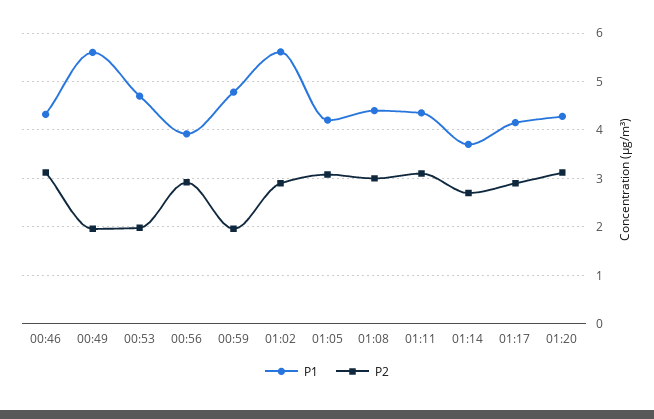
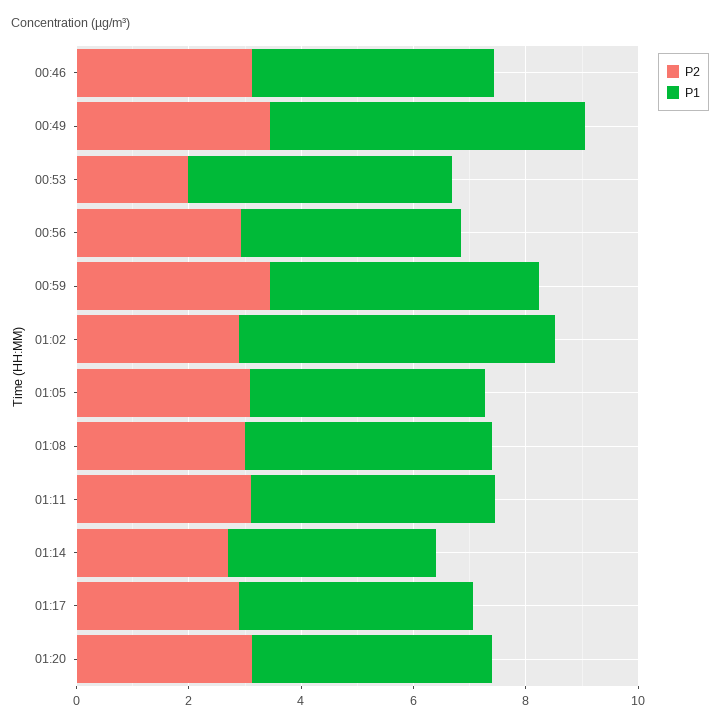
  {
    "P1": {
      "00:46": 4.4,
      "00:49": 5.6,
      "00:53": 4.8,
      "00:56": 4,
      "00:59": 4.8,
      "01:02": 5.6,
      "01:05": 4.2,
      "01:08": 4.4,
      "01:11": 4.4,
      "01:14": 3.8,
      "01:17": 4.2,
      "01:20": 4.2
    },
    "P2": {
      "00:46": 3.2,
-     "00:49": 2,
+     "00:49": 3.5,
      "00:53": 2,
      "00:56": 3,
-     "00:59": 2,
+     "00:59": 3.5,
      "01:02": 3,
      "01:05": 3,
      "01:08": 3,
      "01:11": 3.2,
      "01:14": 2.8,
      "01:17": 3,
      "01:20": 3.2
    }
  }

